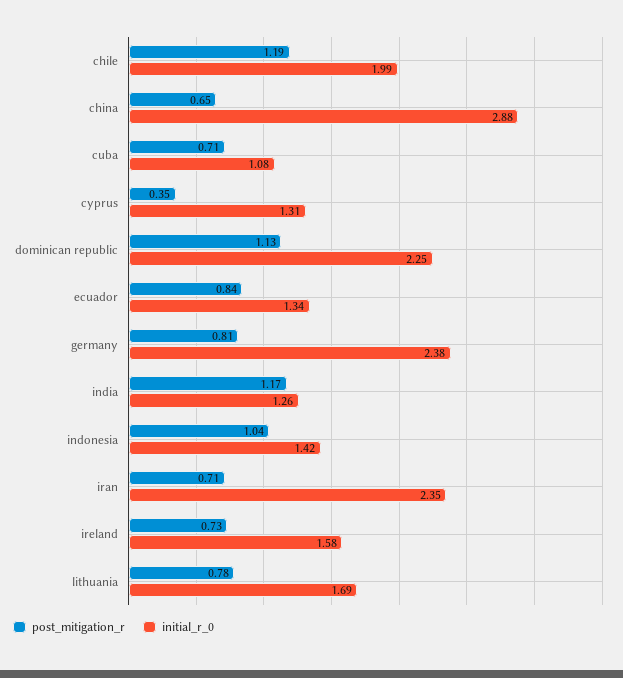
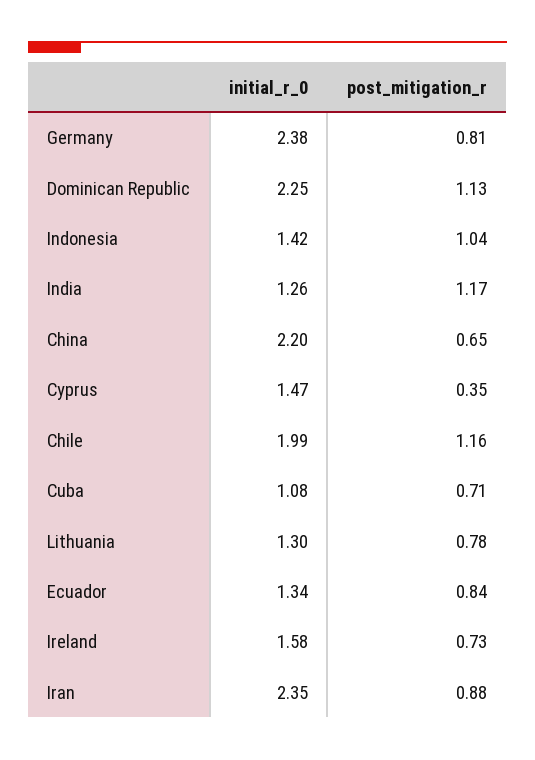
  {
    "post_mitigation_r": {
-     "chile": 1.19,
+     "chile": 1.16,
      "china": 0.65,
      "cuba": 0.71,
      "cyprus": 0.35,
      "dominican republic": 1.13,
      "ecuador": 0.84,
      "germany": 0.81,
      "india": 1.17,
      "indonesia": 1.04,
-     "iran": 0.71,
+     "iran": 0.88,
      "ireland": 0.73,
      "lithuania": 0.78
    },
    "initial_r_0": {
      "chile": 1.99,
-     "china": 2.88,
+     "china": 2.2,
      "cuba": 1.08,
-     "cyprus": 1.31,
+     "cyprus": 1.47,
      "dominican republic": 2.25,
      "ecuador": 1.34,
      "germany": 2.38,
      "india": 1.26,
      "indonesia": 1.42,
      "iran": 2.35,
      "ireland": 1.58,
-     "lithuania": 1.69
+     "lithuania": 1.3
    }
  }

